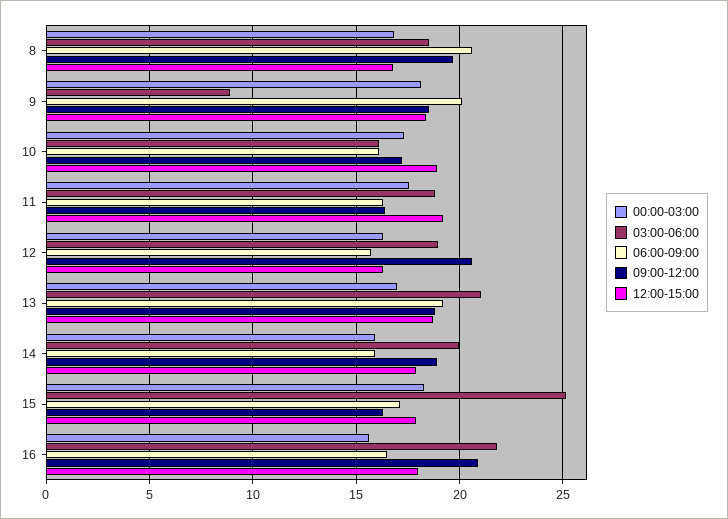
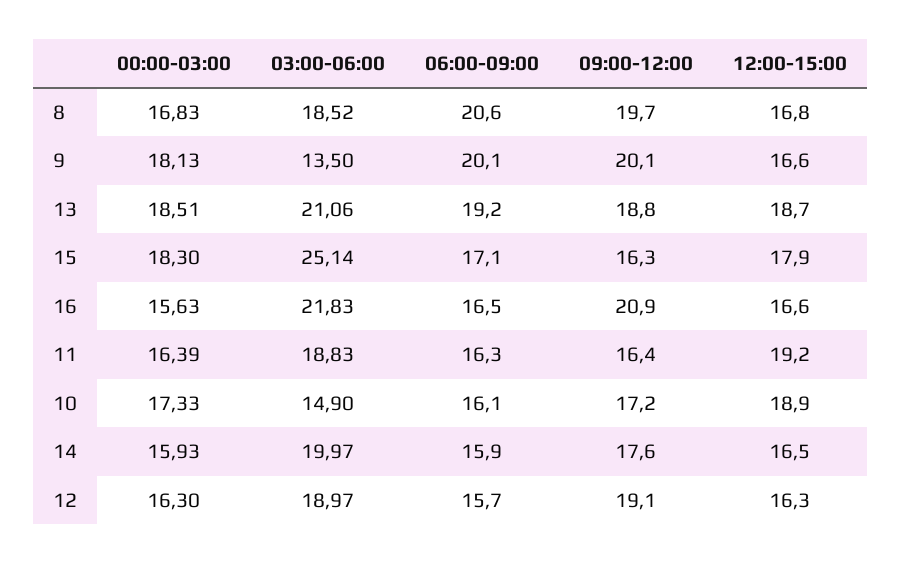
  {
    "00:00-03:00": {
      "8": 16.83,
      "9": 18.13,
      "10": 17.33,
-     "11": 17.5,
+     "11": 16.39,
      "12": 16.3,
-     "13": 17,
+     "13": 18.51,
      "14": 15.93,
      "15": 18.3,
      "16": 15.63
    },
    "03:00-06:00": {
      "8": 18.52,
-     "9": 9,
+     "9": 13.5,
-     "10": 16,
+     "10": 14.9,
      "11": 18.83,
      "12": 18.97,
      "13": 21.06,
      "14": 19.97,
      "15": 25.14,
      "16": 21.83
    },
    "06:00-09:00": {
      "8": 20.6,
      "9": 20.1,
      "10": 16.1,
      "11": 16.3,
      "12": 15.7,
      "13": 19.2,
      "14": 15.9,
      "15": 17.1,
      "16": 16.5
    },
    "09:00-12:00": {
      "8": 19.7,
-     "9": 18.5,
+     "9": 20.1,
      "10": 17.2,
      "11": 16.4,
-     "12": 20.5,
+     "12": 19.1,
      "13": 18.8,
-     "14": 19,
+     "14": 17.6,
      "15": 16.3,
      "16": 20.9
    },
    "12:00-15:00": {
      "8": 16.8,
-     "9": 18.5,
+     "9": 16.6,
      "10": 18.9,
      "11": 19.2,
      "12": 16.3,
      "13": 18.7,
-     "14": 18,
+     "14": 16.5,
      "15": 17.9,
-     "16": 18
+     "16": 16.6
    }
  }

